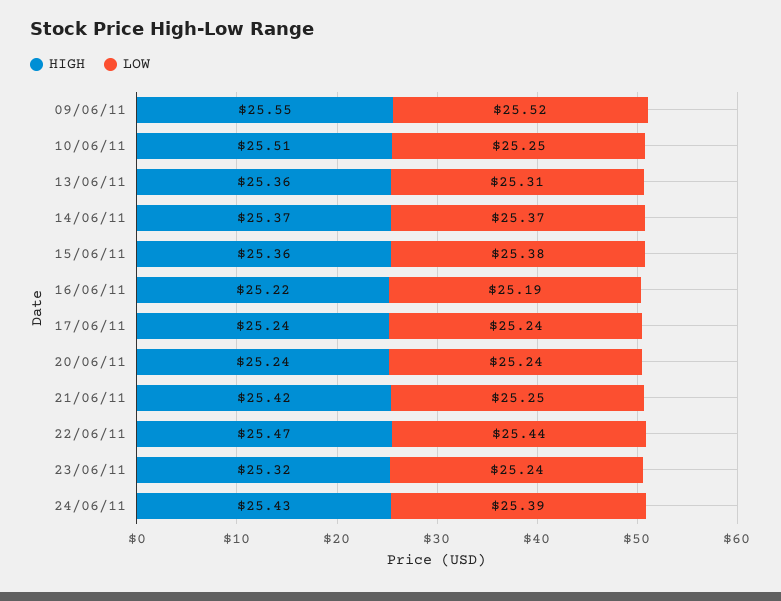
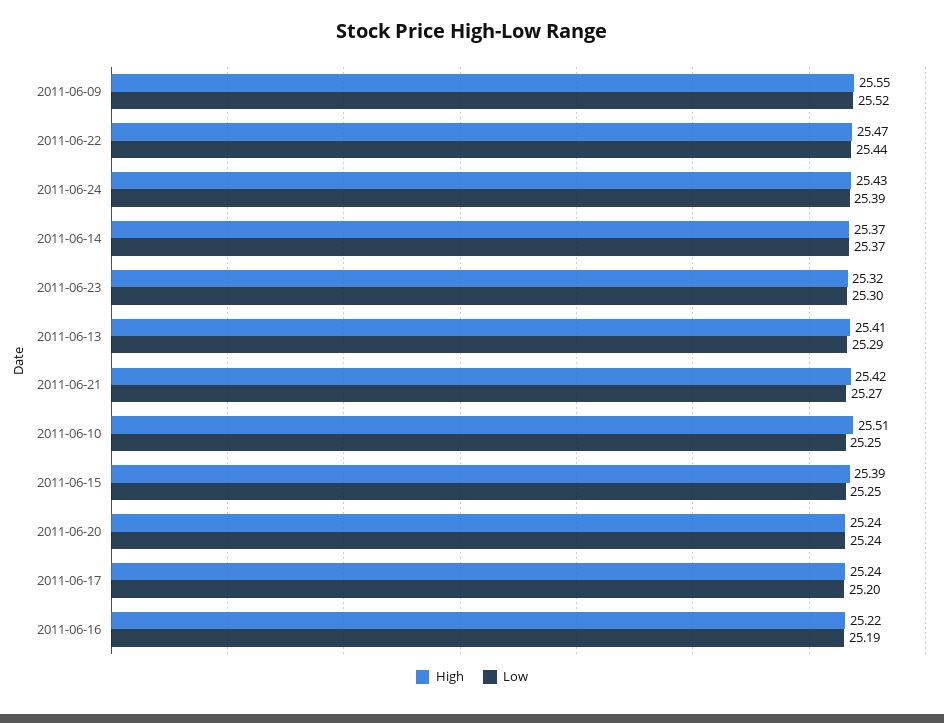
  {
    "HIGH": {
      "09/06/11": 25.55,
      "10/06/11": 25.51,
-     "13/06/11": 25.36,
+     "13/06/11": 25.41,
      "14/06/11": 25.37,
-     "15/06/11": 25.36,
+     "15/06/11": 25.39,
      "16/06/11": 25.22,
      "17/06/11": 25.24,
      "20/06/11": 25.24,
      "21/06/11": 25.42,
      "22/06/11": 25.47,
      "23/06/11": 25.32,
      "24/06/11": 25.43
    },
    "LOW": {
      "09/06/11": 25.52,
      "10/06/11": 25.25,
-     "13/06/11": 25.31,
+     "13/06/11": 25.29,
      "14/06/11": 25.37,
-     "15/06/11": 25.38,
+     "15/06/11": 25.25,
      "16/06/11": 25.19,
-     "17/06/11": 25.24,
+     "17/06/11": 25.2,
      "20/06/11": 25.24,
-     "21/06/11": 25.25,
+     "21/06/11": 25.27,
      "22/06/11": 25.44,
-     "23/06/11": 25.24,
+     "23/06/11": 25.3,
      "24/06/11": 25.39
    }
  }

